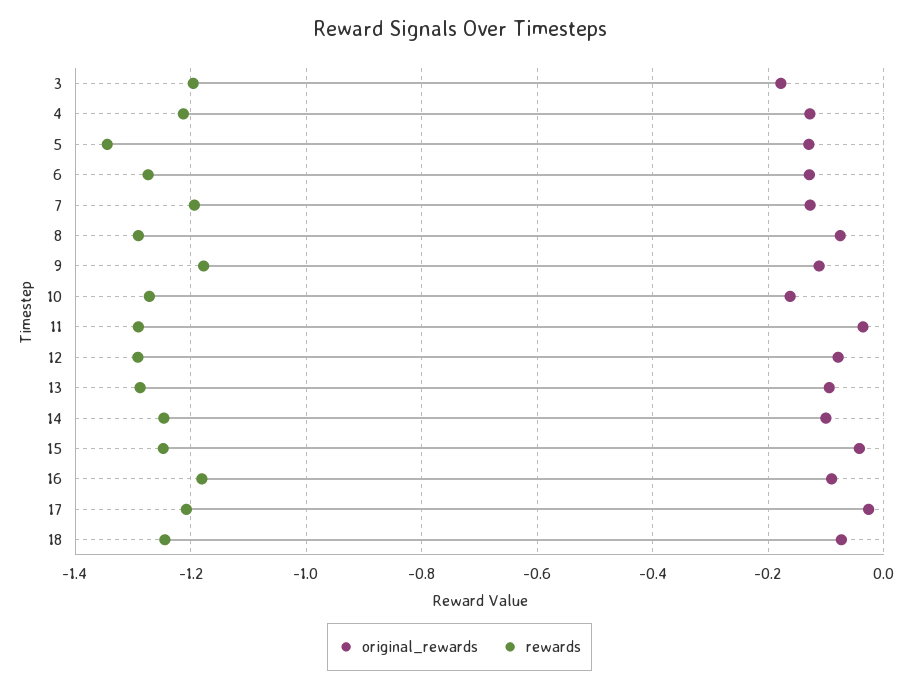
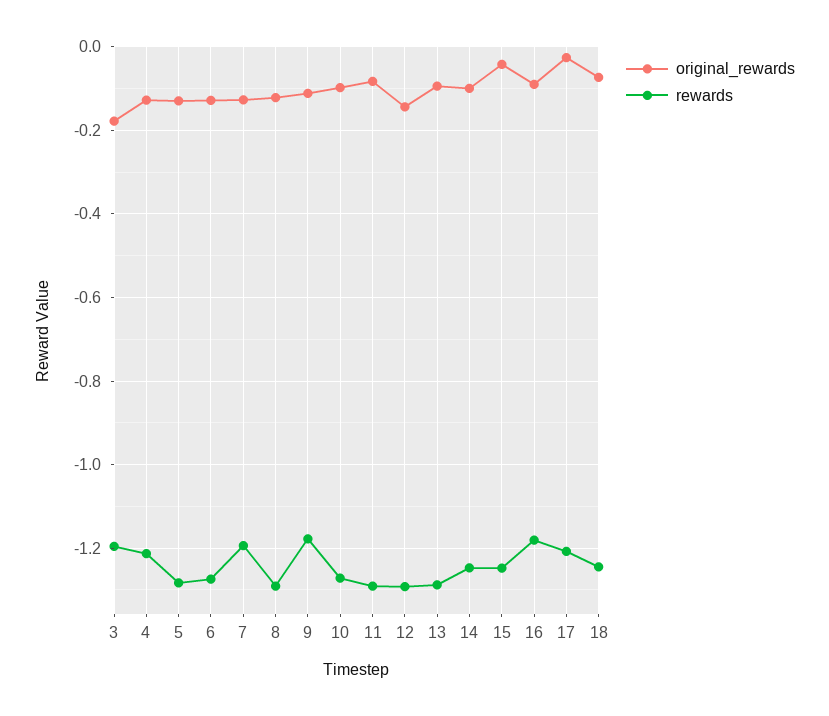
  {
    "original_rewards": {
      "3": -0.18,
      "4": -0.12,
      "5": -0.12,
      "6": -0.12,
      "7": -0.12,
-     "8": -0.08,
+     "8": -0.12,
      "9": -0.12,
-     "10": -0.16,
+     "10": -0.1,
-     "11": -0.04,
+     "11": -0.08,
-     "12": -0.08,
+     "12": -0.14,
      "13": -0.1,
      "14": -0.1,
      "15": -0.04,
      "16": -0.1,
      "17": -0.02,
      "18": -0.08
    },
    "rewards": {
      "3": -1.2,
      "4": -1.22,
-     "5": -1.34,
+     "5": -1.28,
      "6": -1.28,
      "7": -1.2,
      "8": -1.3,
      "9": -1.18,
      "10": -1.28,
      "11": -1.3,
      "12": -1.3,
      "13": -1.28,
      "14": -1.24,
      "15": -1.24,
      "16": -1.18,
      "17": -1.2,
      "18": -1.24
    }
  }

